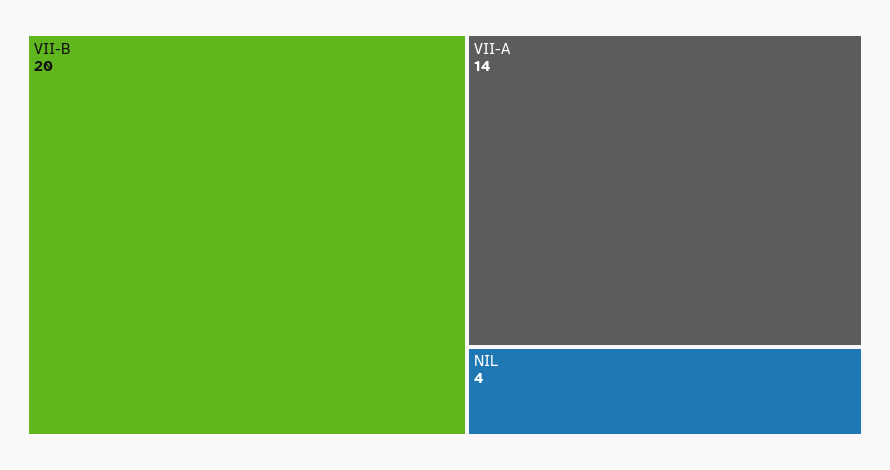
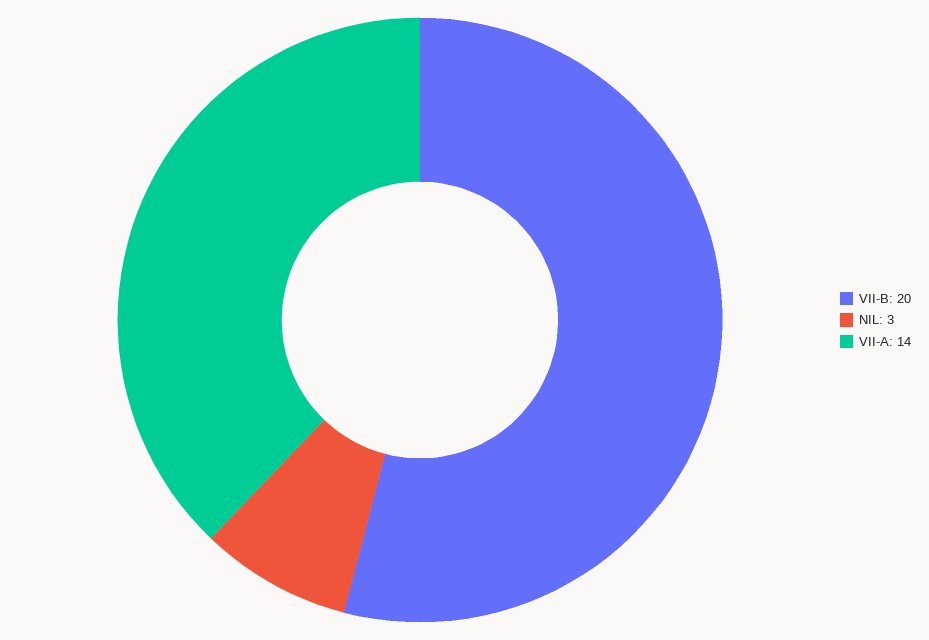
  {
    "VII-B": 20,
    "VII-A": 14,
-   "NIL": 4
+   "NIL": 3
  }

